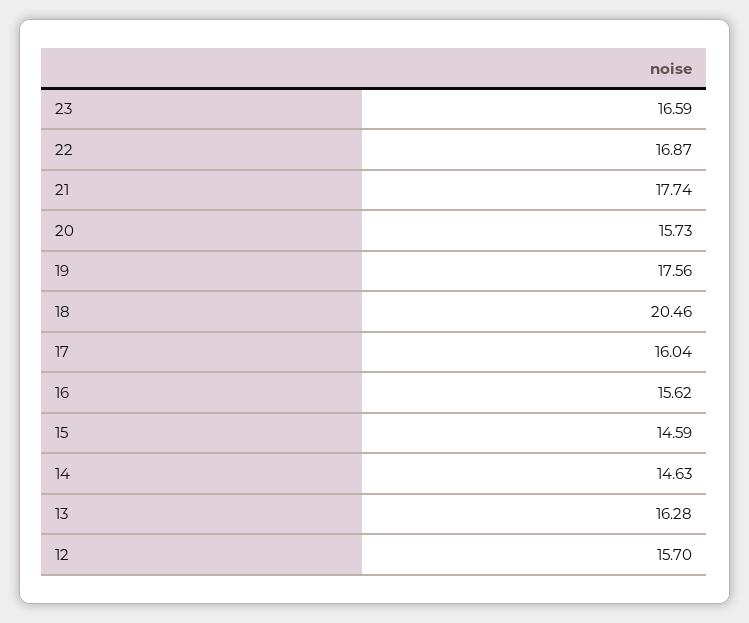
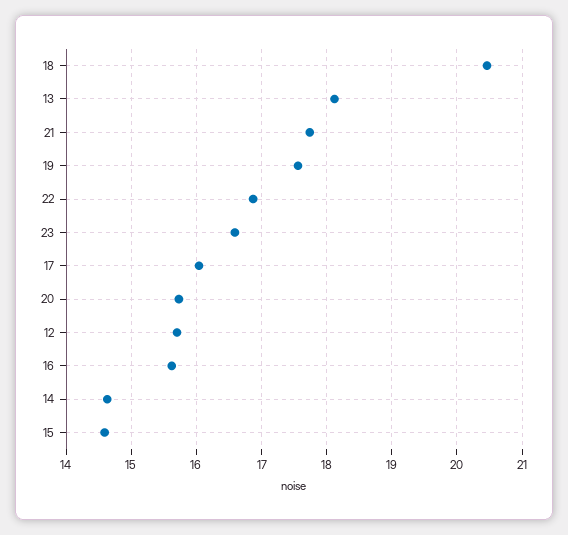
  {
    "23": 16.59,
    "22": 16.87,
    "21": 17.74,
    "20": 15.73,
    "19": 17.56,
    "18": 20.46,
    "17": 16.04,
    "16": 15.62,
    "15": 14.59,
    "14": 14.63,
-   "13": 16.28,
+   "13": 18.1,
    "12": 15.7
  }

